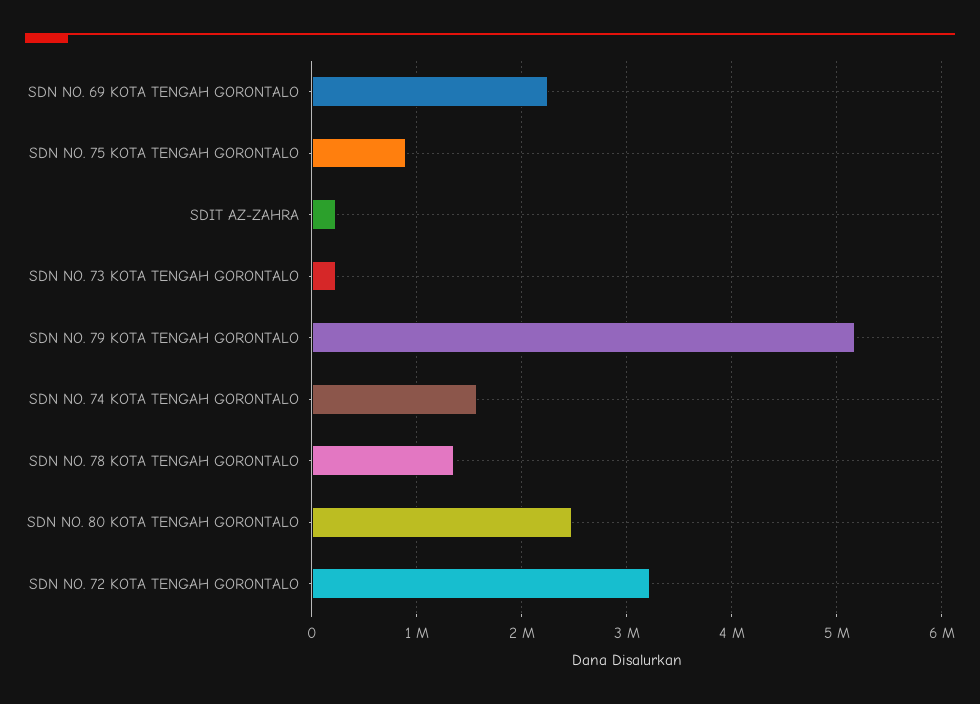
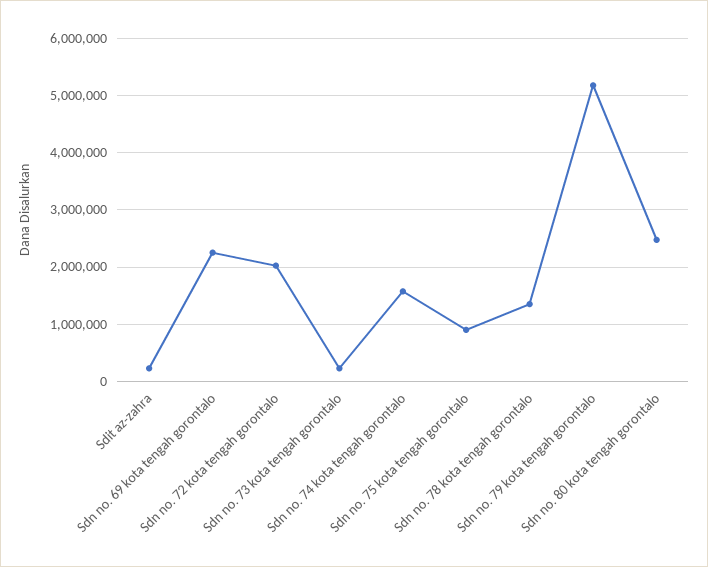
  {
    "SDN NO. 69 KOTA TENGAH GORONTALO": 2300000,
    "SDN NO. 75 KOTA TENGAH GORONTALO": 900000,
    "SDIT AZ-ZAHRA": 200000,
    "SDN NO. 73 KOTA TENGAH GORONTALO": 200000,
    "SDN NO. 79 KOTA TENGAH GORONTALO": 5200000,
    "SDN NO. 74 KOTA TENGAH GORONTALO": 1600000,
    "SDN NO. 78 KOTA TENGAH GORONTALO": 1400000,
    "SDN NO. 80 KOTA TENGAH GORONTALO": 2500000,
-   "SDN NO. 72 KOTA TENGAH GORONTALO": 3200000
+   "SDN NO. 72 KOTA TENGAH GORONTALO": 2000000
  }

